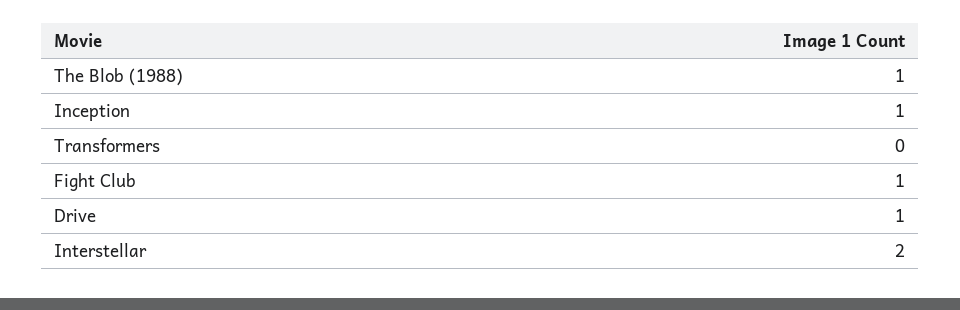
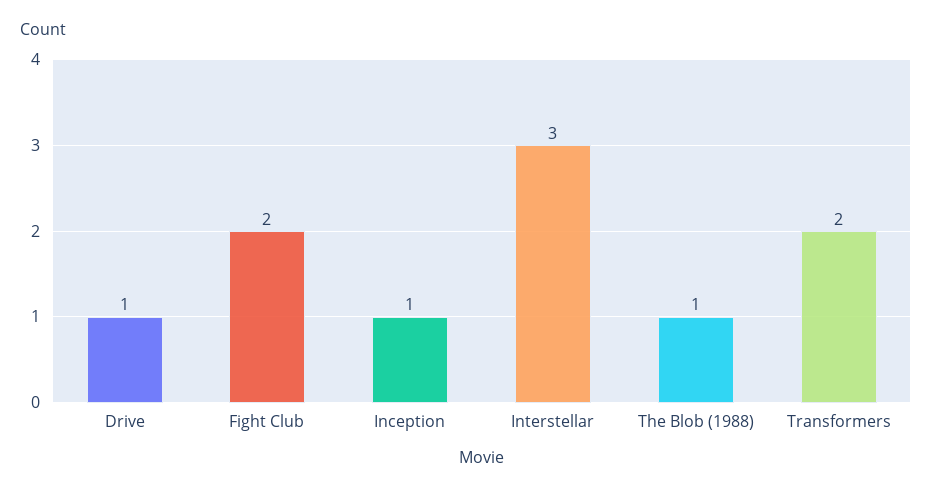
  {
    "The Blob (1988)": 1,
    "Inception": 1,
-   "Transformers": 0,
+   "Transformers": 2,
-   "Fight Club": 1,
+   "Fight Club": 2,
    "Drive": 1,
-   "Interstellar": 2
+   "Interstellar": 3
  }

